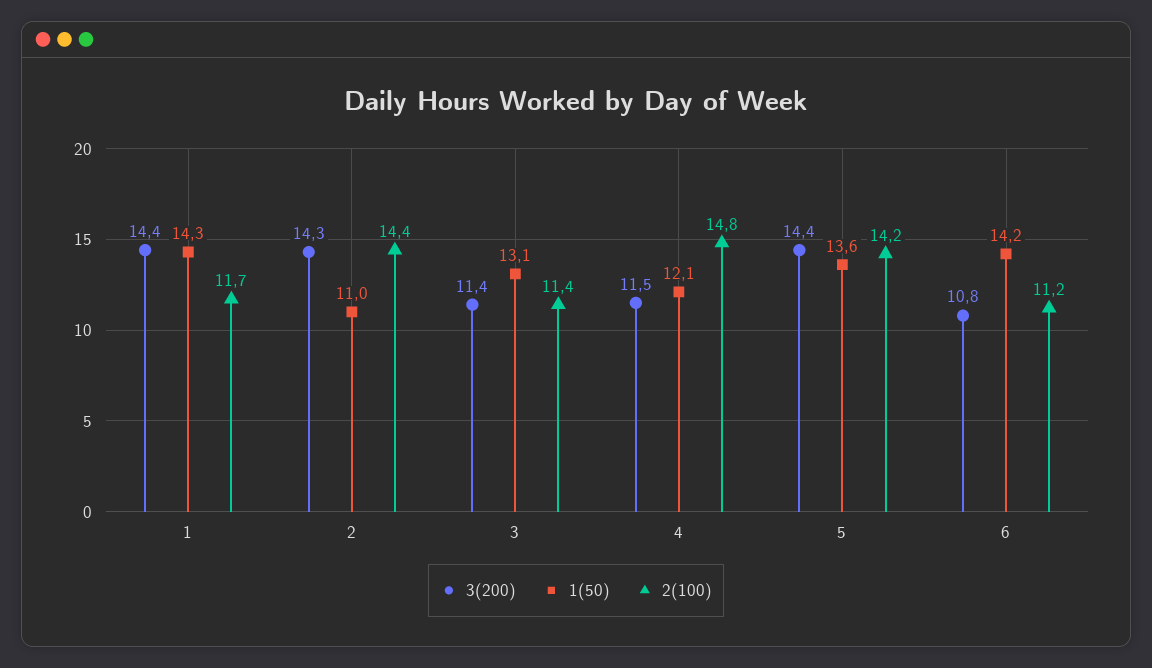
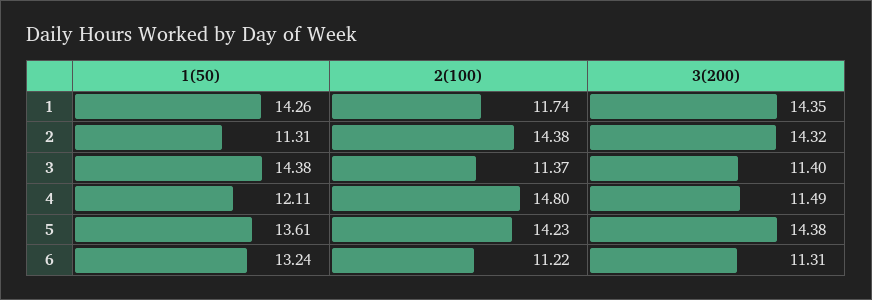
  {
    "3(200)": {
      "1": 14.35,
      "2": 14.32,
      "3": 11.4,
      "4": 11.49,
      "5": 14.38,
-     "6": 10.8
+     "6": 11.31
    },
    "1(50)": {
      "1": 14.26,
-     "2": 11,
+     "2": 11.31,
-     "3": 13.1,
+     "3": 14.38,
      "4": 12.11,
      "5": 13.61,
-     "6": 14.2
+     "6": 13.24
    },
    "2(100)": {
      "1": 11.74,
      "2": 14.38,
      "3": 11.37,
      "4": 14.8,
      "5": 14.23,
      "6": 11.22
    }
  }

